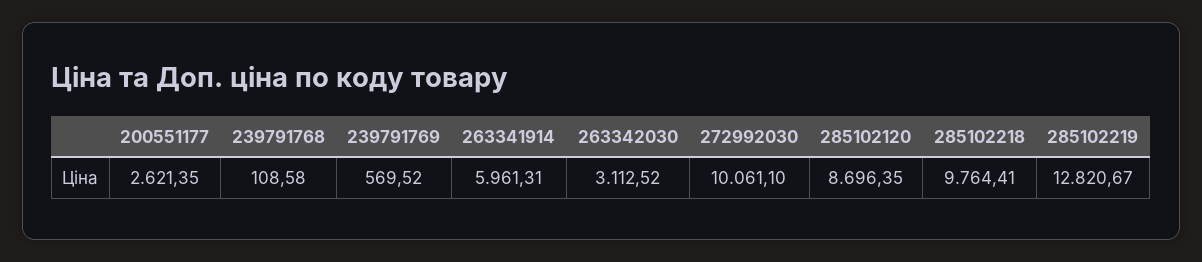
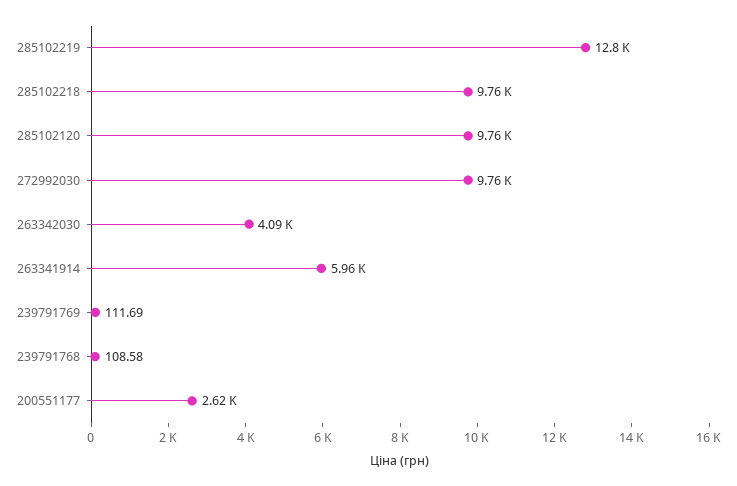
  {
    "200551177": 2621.35,
    "239791768": 108.58,
-   "239791769": 569.52,
+   "239791769": 111.69,
    "263341914": 5961.31,
-   "263342030": 3112.52,
+   "263342030": 4090,
-   "272992030": 10061.1,
+   "272992030": 9760,
-   "285102120": 8696.35,
+   "285102120": 9760,
    "285102218": 9764.41,
    "285102219": 12820.67
  }

